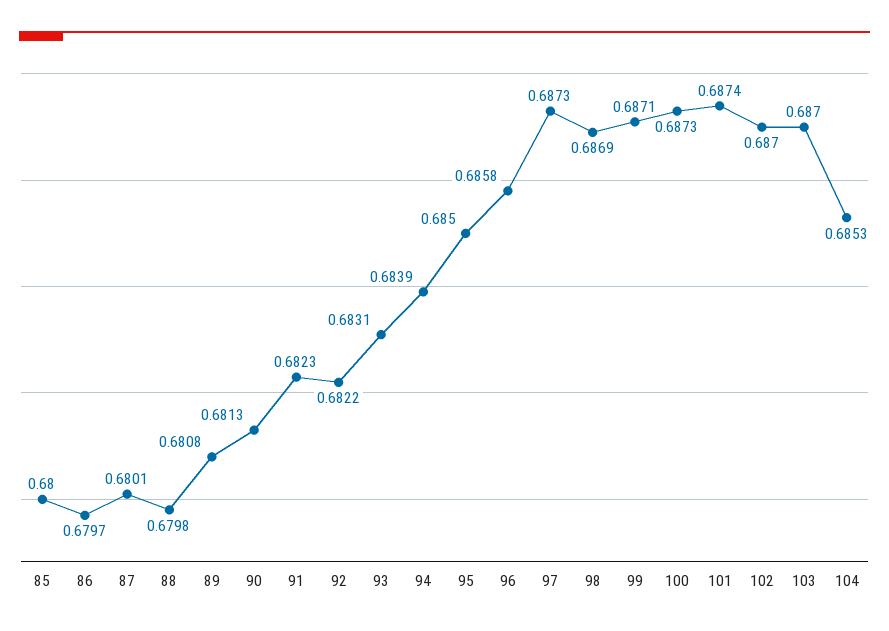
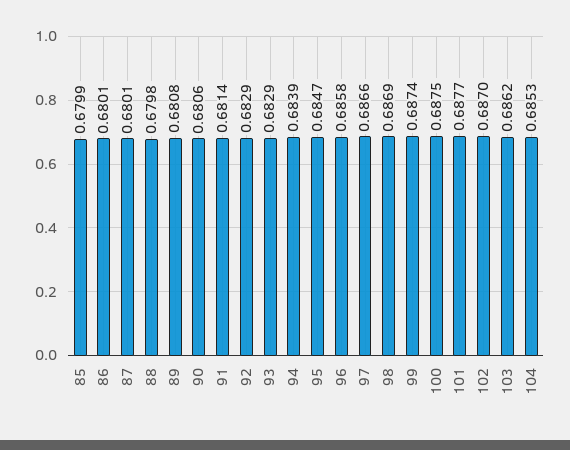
  {
-   "85": 0.68,
+   "85": 0.6799,
-   "86": 0.6797,
+   "86": 0.6801,
    "87": 0.6801,
    "88": 0.6798,
    "89": 0.6808,
-   "90": 0.6813,
+   "90": 0.6806,
-   "91": 0.6823,
+   "91": 0.6814,
-   "92": 0.6822,
+   "92": 0.6829,
-   "93": 0.6831,
+   "93": 0.6829,
    "94": 0.6839,
-   "95": 0.685,
+   "95": 0.6847,
    "96": 0.6858,
-   "97": 0.6873,
+   "97": 0.6866,
    "98": 0.6869,
-   "99": 0.6871,
+   "99": 0.6874,
-   "100": 0.6873,
+   "100": 0.6875,
-   "101": 0.6874,
+   "101": 0.6877,
    "102": 0.687,
-   "103": 0.687,
+   "103": 0.6862,
    "104": 0.6853
  }

